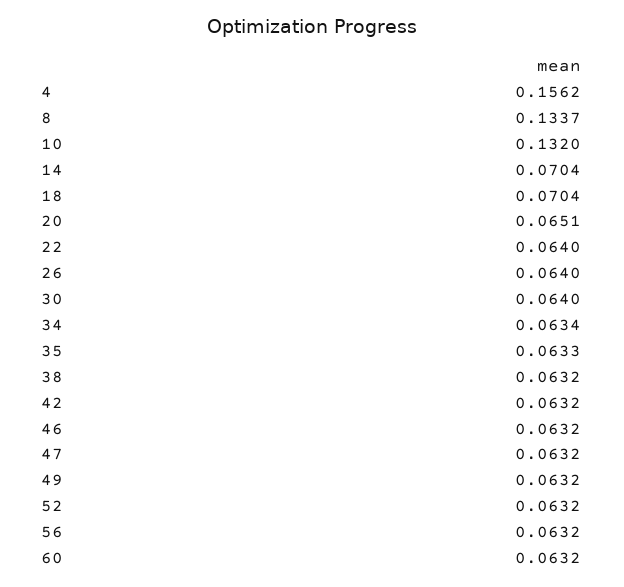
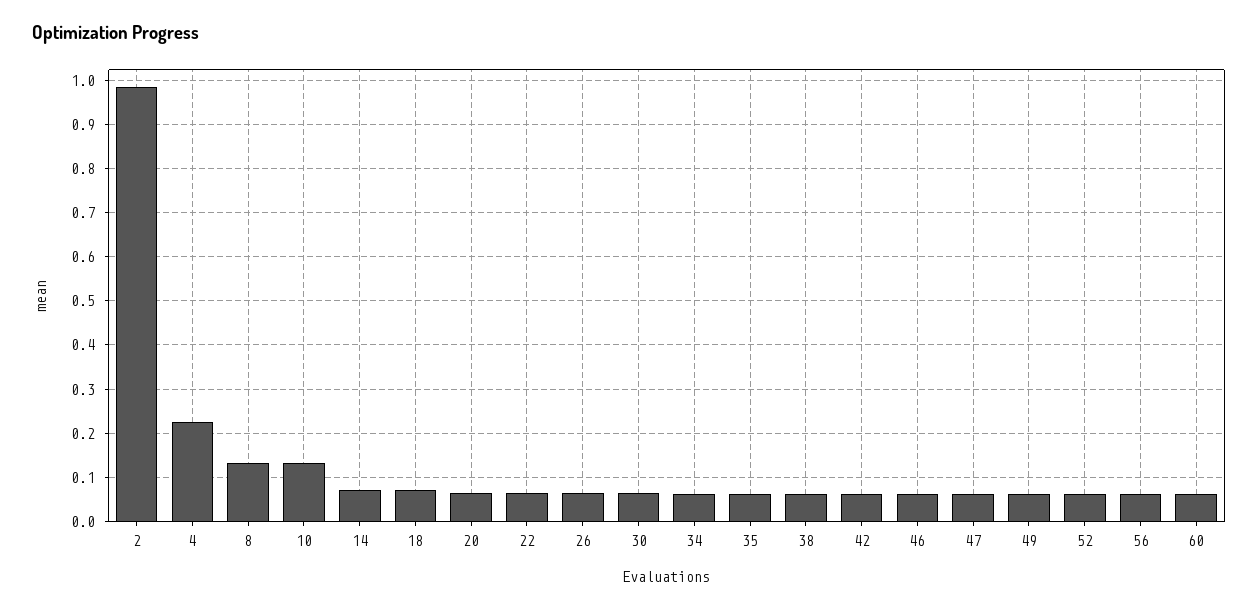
  {
-   "4": 0.1562,
+   "4": 0.22,
    "8": 0.1337,
    "10": 0.132,
    "14": 0.0704,
    "18": 0.0704,
    "20": 0.0651,
    "22": 0.064,
    "26": 0.064,
    "30": 0.064,
    "34": 0.0634,
    "35": 0.0633,
    "38": 0.0632,
    "42": 0.0632,
    "46": 0.0632,
    "47": 0.0632,
    "49": 0.0632,
    "52": 0.0632,
    "56": 0.0632,
-   "60": 0.0632
+   "60": 0.0632,
+   "2": 0.98
  }

